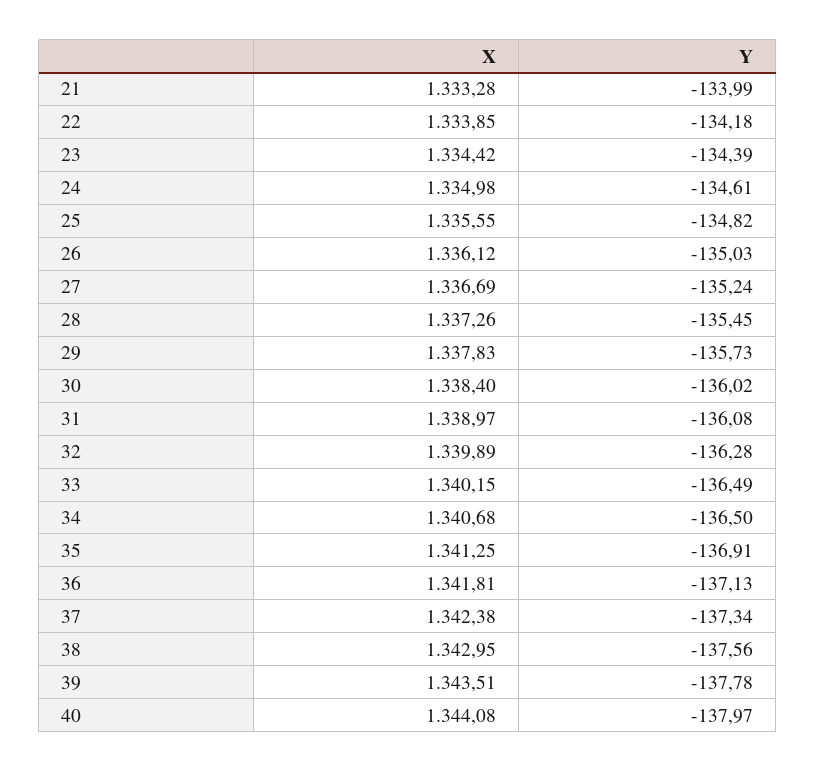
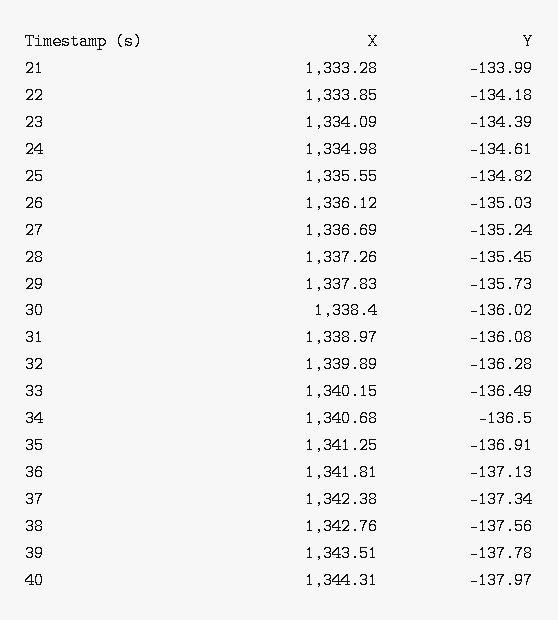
  {
    "X": {
      "21": 1333.28,
      "22": 1333.85,
-     "23": 1334.42,
+     "23": 1334.09,
      "24": 1334.98,
      "25": 1335.55,
      "26": 1336.12,
      "27": 1336.69,
      "28": 1337.26,
      "29": 1337.83,
      "30": 1338.4,
      "31": 1338.97,
      "32": 1339.89,
      "33": 1340.15,
      "34": 1340.68,
      "35": 1341.25,
      "36": 1341.81,
      "37": 1342.38,
-     "38": 1342.95,
+     "38": 1342.76,
      "39": 1343.51,
-     "40": 1344.08
+     "40": 1344.31
    },
    "Y": {
      "21": -133.99,
      "22": -134.18,
      "23": -134.39,
      "24": -134.61,
      "25": -134.82,
      "26": -135.03,
      "27": -135.24,
      "28": -135.45,
      "29": -135.73,
      "30": -136.02,
      "31": -136.08,
      "32": -136.28,
      "33": -136.49,
      "34": -136.5,
      "35": -136.91,
      "36": -137.13,
      "37": -137.34,
      "38": -137.56,
      "39": -137.78,
      "40": -137.97
    }
  }

